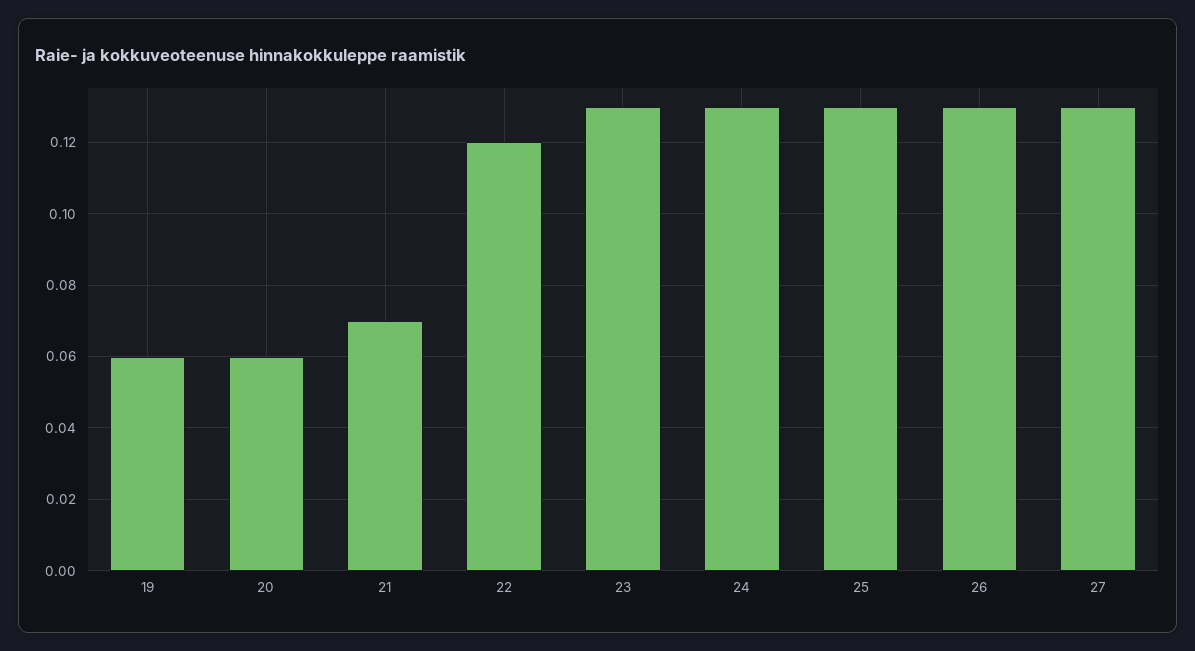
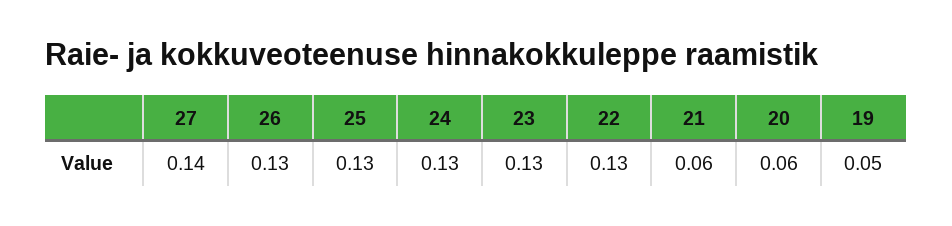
  {
-   "19": 0.06,
+   "19": 0.05,
    "20": 0.06,
-   "21": 0.07,
+   "21": 0.06,
-   "22": 0.12,
+   "22": 0.13,
    "23": 0.13,
    "24": 0.13,
    "25": 0.13,
    "26": 0.13,
-   "27": 0.13
+   "27": 0.14
  }

